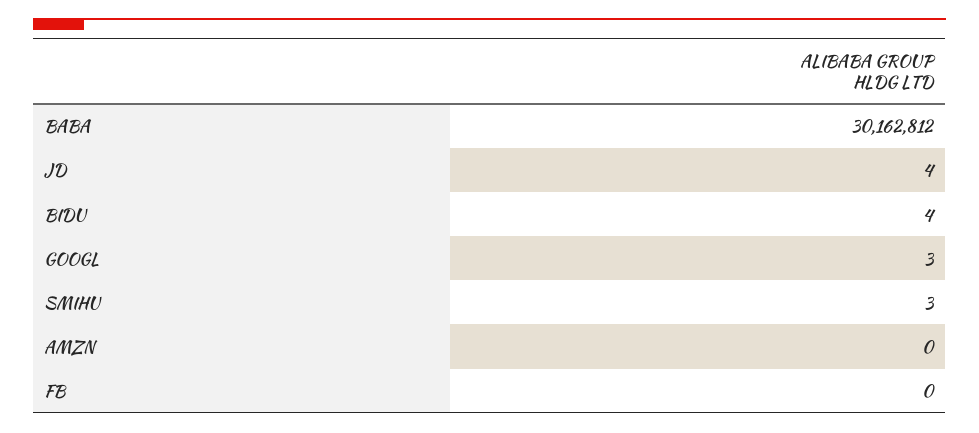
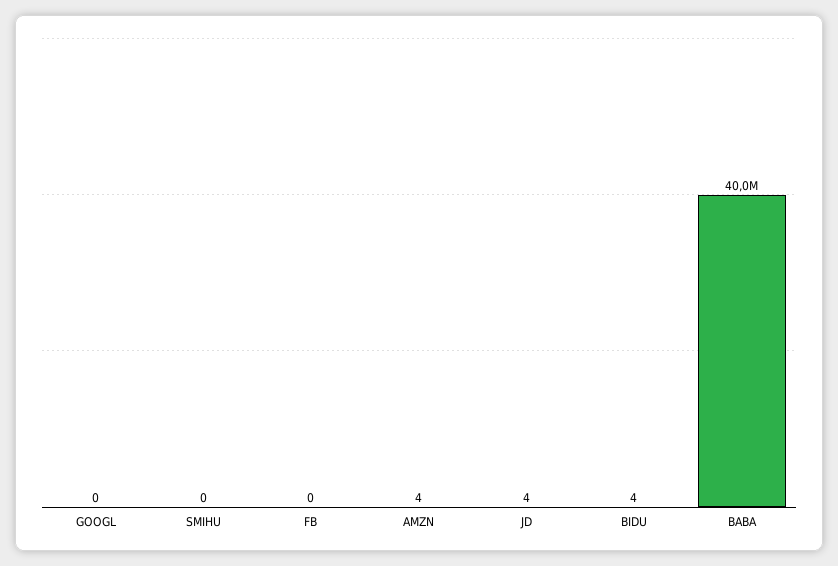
  {
-   "BABA": 30162812,
+   "BABA": 40000000,
    "JD": 4,
    "BIDU": 4,
-   "GOOGL": 3,
+   "GOOGL": 0,
-   "SMIHU": 3,
+   "SMIHU": 0,
-   "AMZN": 0,
+   "AMZN": 4,
    "FB": 0
  }

